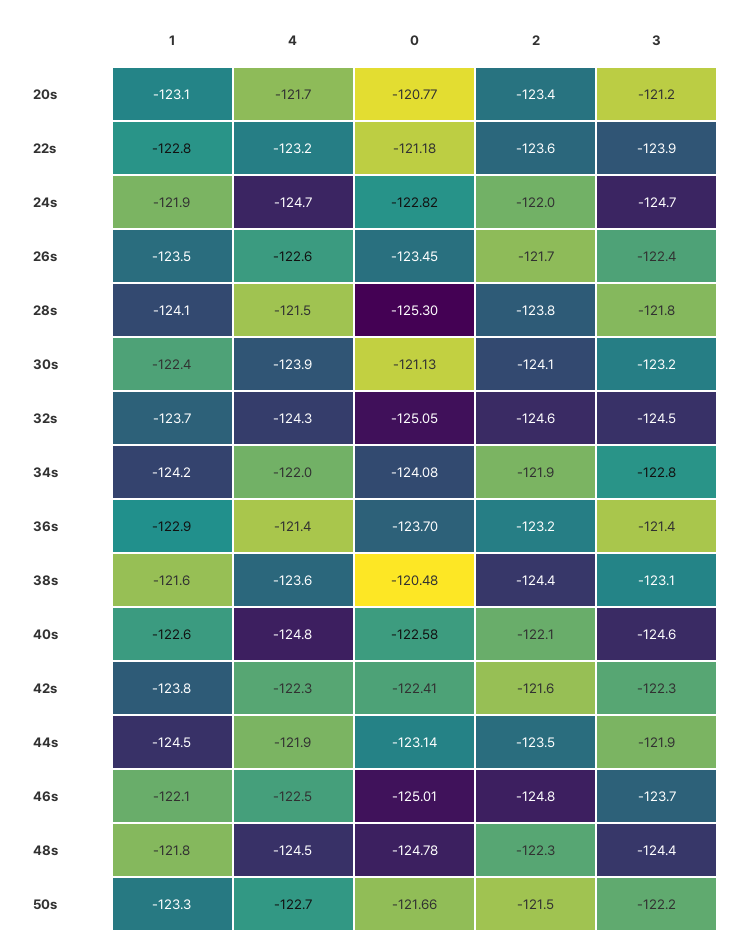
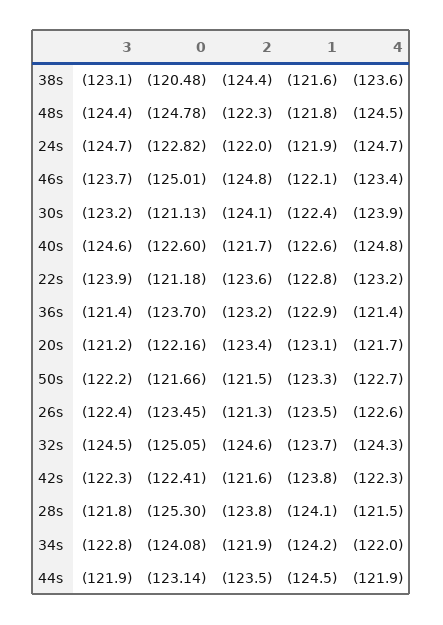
  {
    "1": {
      "20s": -123.1,
      "22s": -122.8,
      "24s": -121.9,
      "26s": -123.5,
      "28s": -124.1,
      "30s": -122.4,
      "32s": -123.7,
      "34s": -124.2,
      "36s": -122.9,
      "38s": -121.6,
      "40s": -122.6,
      "42s": -123.8,
      "44s": -124.5,
      "46s": -122.1,
      "48s": -121.8,
      "50s": -123.3
    },
    "4": {
      "20s": -121.7,
      "22s": -123.2,
      "24s": -124.7,
      "26s": -122.6,
      "28s": -121.5,
      "30s": -123.9,
      "32s": -124.3,
      "34s": -122,
      "36s": -121.4,
      "38s": -123.6,
      "40s": -124.8,
      "42s": -122.3,
      "44s": -121.9,
-     "46s": -122.5,
+     "46s": -123.4,
      "48s": -124.5,
      "50s": -122.7
    },
    "0": {
-     "20s": -120.77,
+     "20s": -122.16,
      "22s": -121.18,
      "24s": -122.82,
      "26s": -123.45,
      "28s": -125.3,
      "30s": -121.13,
      "32s": -125.05,
      "34s": -124.08,
      "36s": -123.7,
      "38s": -120.48,
-     "40s": -122.58,
+     "40s": -122.6,
      "42s": -122.41,
      "44s": -123.14,
      "46s": -125.01,
      "48s": -124.78,
      "50s": -121.66
    },
    "2": {
      "20s": -123.4,
      "22s": -123.6,
      "24s": -122,
-     "26s": -121.7,
+     "26s": -121.3,
      "28s": -123.8,
      "30s": -124.1,
      "32s": -124.6,
      "34s": -121.9,
      "36s": -123.2,
      "38s": -124.4,
-     "40s": -122.1,
+     "40s": -121.7,
      "42s": -121.6,
      "44s": -123.5,
      "46s": -124.8,
      "48s": -122.3,
      "50s": -121.5
    },
    "3": {
      "20s": -121.2,
      "22s": -123.9,
      "24s": -124.7,
      "26s": -122.4,
      "28s": -121.8,
      "30s": -123.2,
      "32s": -124.5,
      "34s": -122.8,
      "36s": -121.4,
      "38s": -123.1,
      "40s": -124.6,
      "42s": -122.3,
      "44s": -121.9,
      "46s": -123.7,
      "48s": -124.4,
      "50s": -122.2
    }
  }

